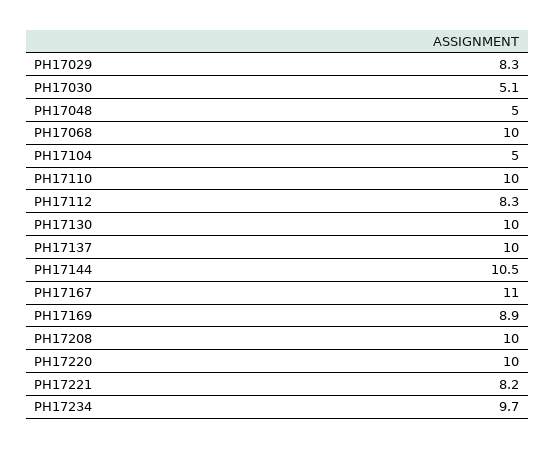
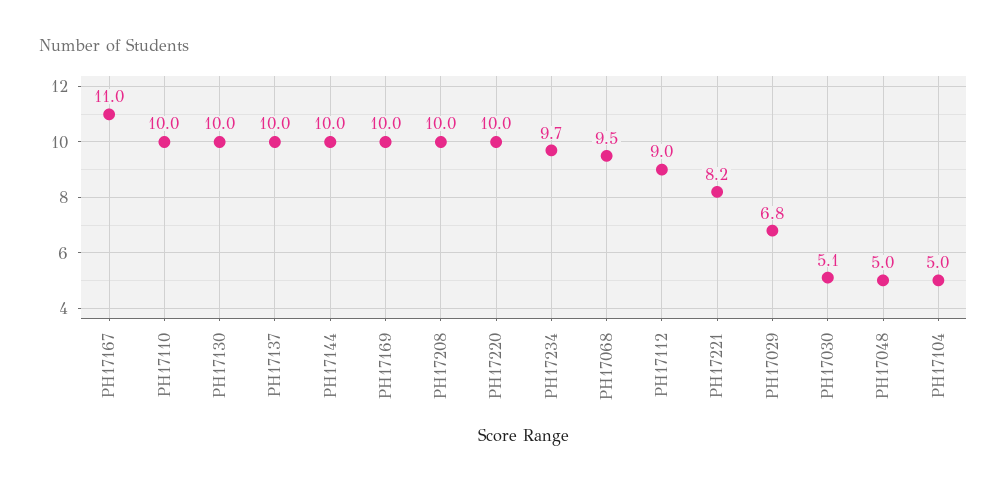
  {
-   "PH17029": 8.3,
+   "PH17029": 6.8,
    "PH17030": 5.1,
    "PH17048": 5,
-   "PH17068": 10,
+   "PH17068": 9.5,
    "PH17104": 5,
    "PH17110": 10,
-   "PH17112": 8.3,
+   "PH17112": 9,
    "PH17130": 10,
    "PH17137": 10,
-   "PH17144": 10.5,
+   "PH17144": 10,
    "PH17167": 11,
-   "PH17169": 8.9,
+   "PH17169": 10,
    "PH17208": 10,
    "PH17220": 10,
    "PH17221": 8.2,
    "PH17234": 9.7
  }

